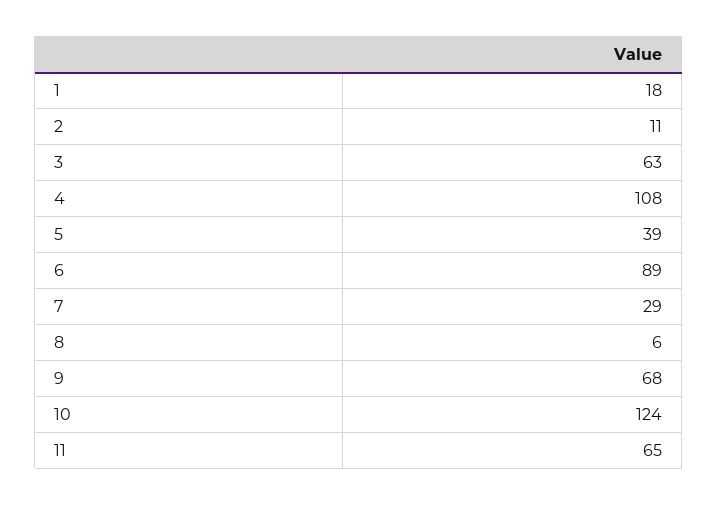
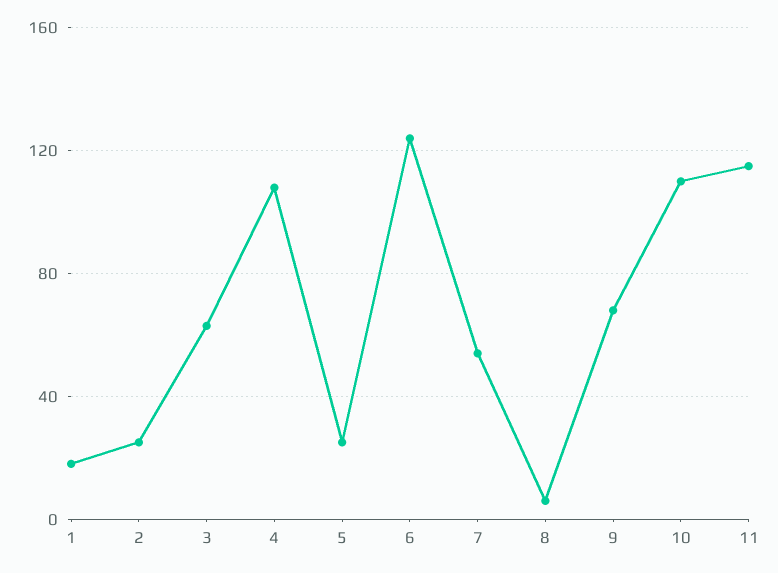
  {
    "1": 18,
-   "2": 11,
+   "2": 25,
    "3": 63,
    "4": 108,
-   "5": 39,
+   "5": 25,
-   "6": 89,
+   "6": 125,
-   "7": 29,
+   "7": 55,
    "8": 6,
    "9": 68,
-   "10": 124,
+   "10": 110,
-   "11": 65
+   "11": 115
  }

